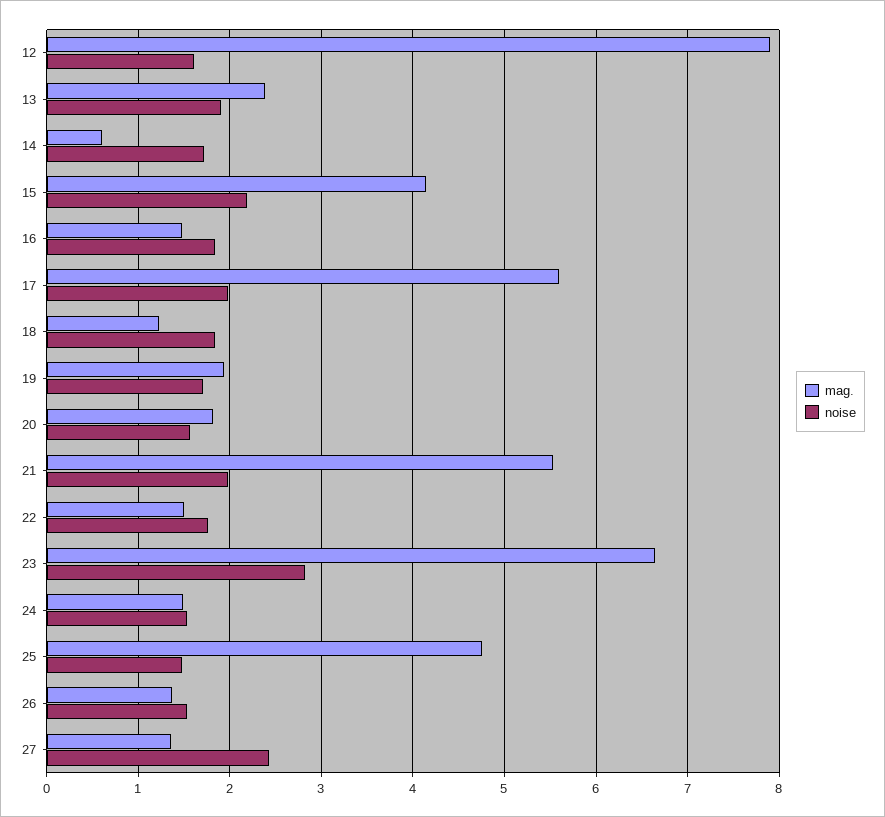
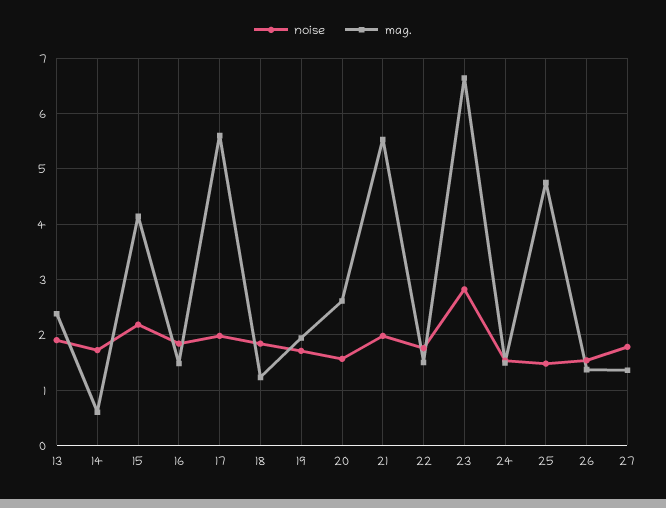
  {
    "mag.": {
-     "12": 7.9,
      "13": 2.4,
      "14": 0.6,
      "15": 4.1,
      "16": 1.5,
      "17": 5.6,
      "18": 1.2,
      "19": 1.9,
-     "20": 1.8,
+     "20": 2.6,
      "21": 5.5,
      "22": 1.5,
      "23": 6.6,
      "24": 1.5,
      "25": 4.8,
      "26": 1.4,
      "27": 1.4
    },
    "noise": {
-     "12": 1.6,
      "13": 1.9,
      "14": 1.7,
      "15": 2.2,
      "16": 1.8,
      "17": 2,
      "18": 1.8,
      "19": 1.7,
      "20": 1.6,
      "21": 2,
      "22": 1.8,
      "23": 2.8,
      "24": 1.5,
      "25": 1.5,
      "26": 1.5,
-     "27": 2.4
+     "27": 1.8
    }
  }

